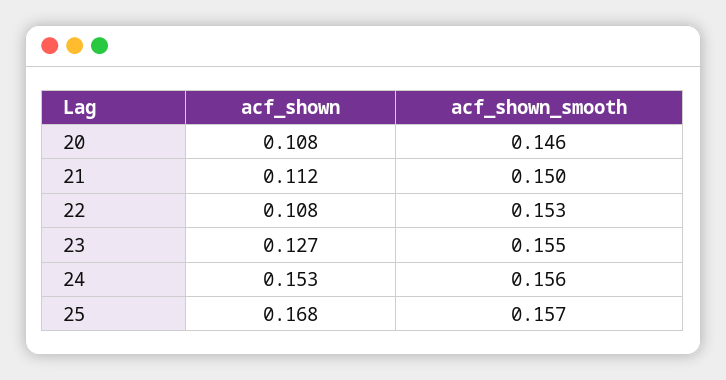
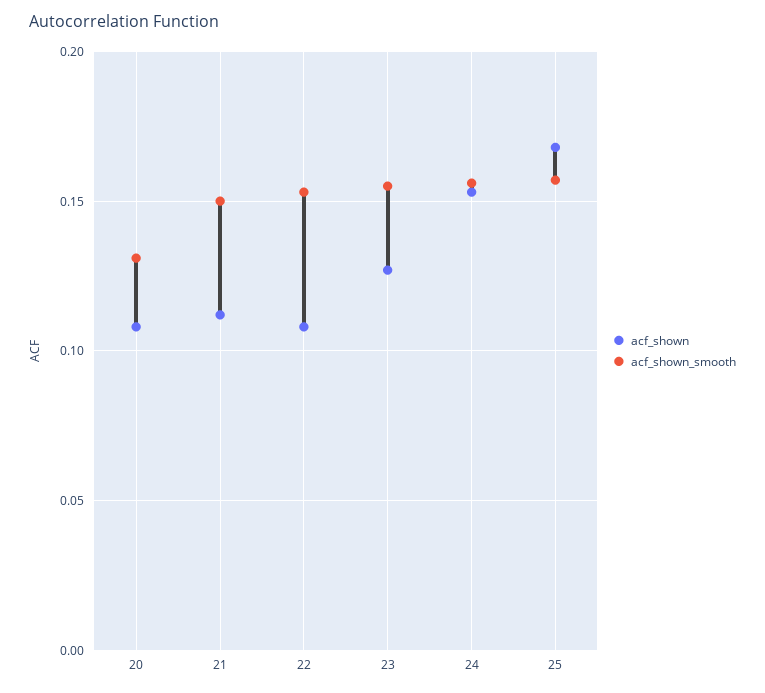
  {
    "acf_shown": {
      "20": 0.108,
      "21": 0.112,
      "22": 0.108,
      "23": 0.127,
      "24": 0.153,
      "25": 0.168
    },
    "acf_shown_smooth": {
-     "20": 0.146,
+     "20": 0.13,
      "21": 0.15,
      "22": 0.153,
      "23": 0.155,
      "24": 0.156,
      "25": 0.157
    }
  }

